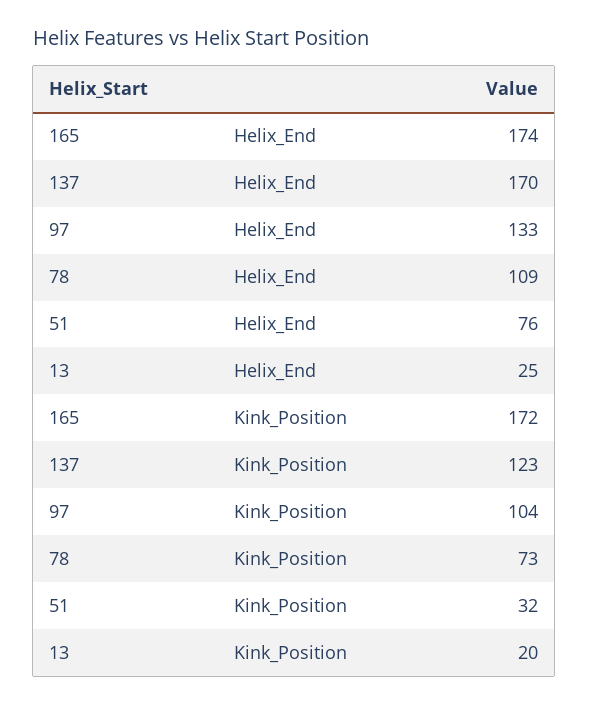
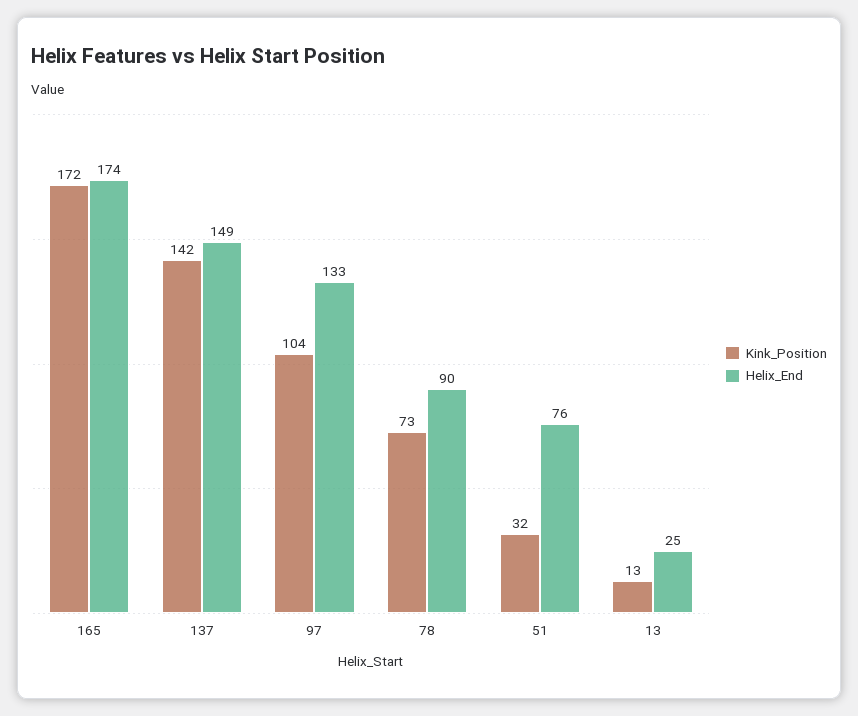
  {
    "Helix_End": {
      "165": 174,
-     "137": 170,
+     "137": 149,
      "97": 133,
-     "78": 109,
+     "78": 90,
      "51": 76,
      "13": 25
    },
    "Kink_Position": {
      "165": 172,
-     "137": 123,
+     "137": 142,
      "97": 104,
      "78": 73,
      "51": 32,
-     "13": 20
+     "13": 13
    }
  }

